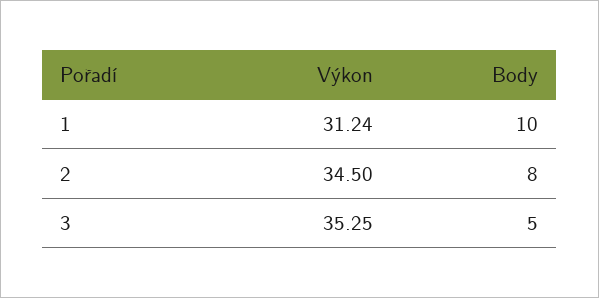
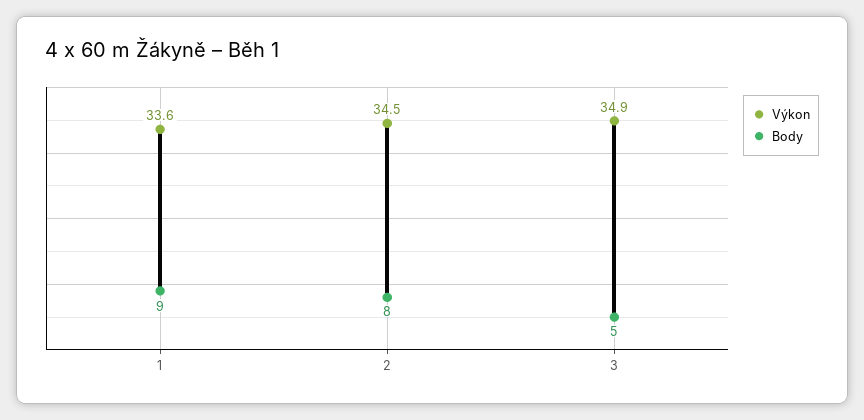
  {
    "Výkon": {
-     "1": 31.24,
+     "1": 33.6,
      "2": 34.5,
-     "3": 35.25
+     "3": 34.9
    },
    "Body": {
-     "1": 10,
+     "1": 9,
      "2": 8,
      "3": 5
    }
  }

